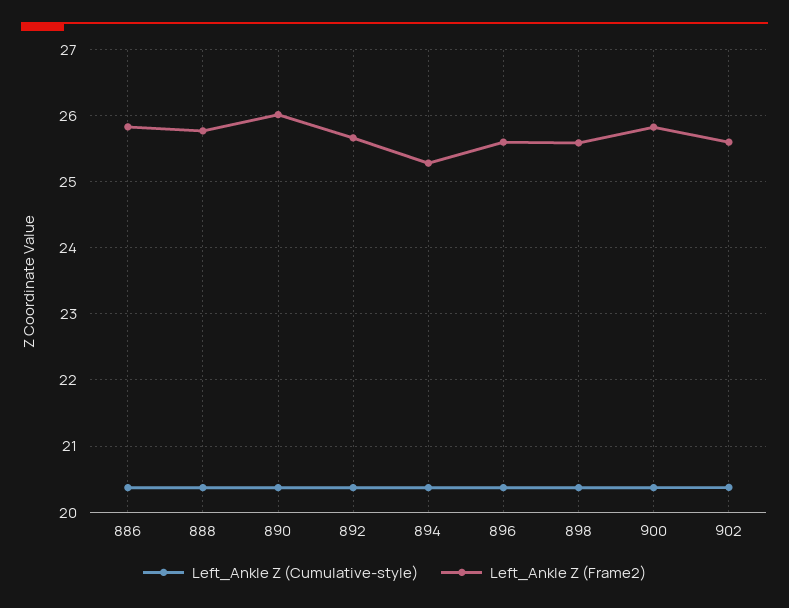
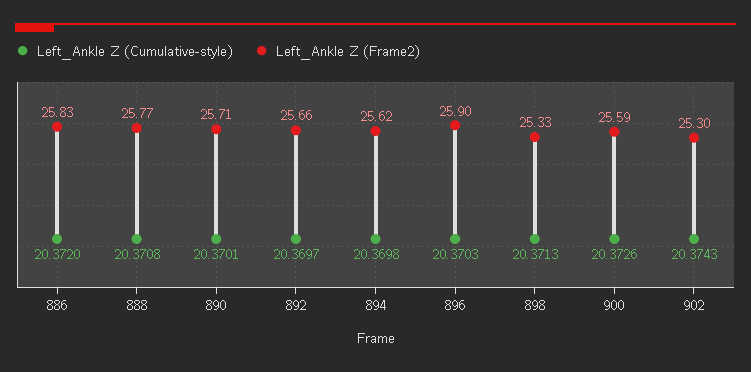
  {
    "Left_Ankle Z (Cumulative-style)": {
      "886": 20.372,
      "888": 20.3708,
      "890": 20.3701,
      "892": 20.3697,
      "894": 20.3698,
      "896": 20.3703,
      "898": 20.3713,
      "900": 20.3726,
      "902": 20.3743
    },
    "Left_Ankle Z (Frame2)": {
      "886": 25.83,
      "888": 25.77,
-     "890": 26,
+     "890": 25.71,
      "892": 25.66,
-     "894": 25.3,
+     "894": 25.62,
-     "896": 25.6,
+     "896": 25.9,
-     "898": 25.6,
+     "898": 25.33,
-     "900": 25.8,
+     "900": 25.59,
-     "902": 25.6
+     "902": 25.3
    }
  }

